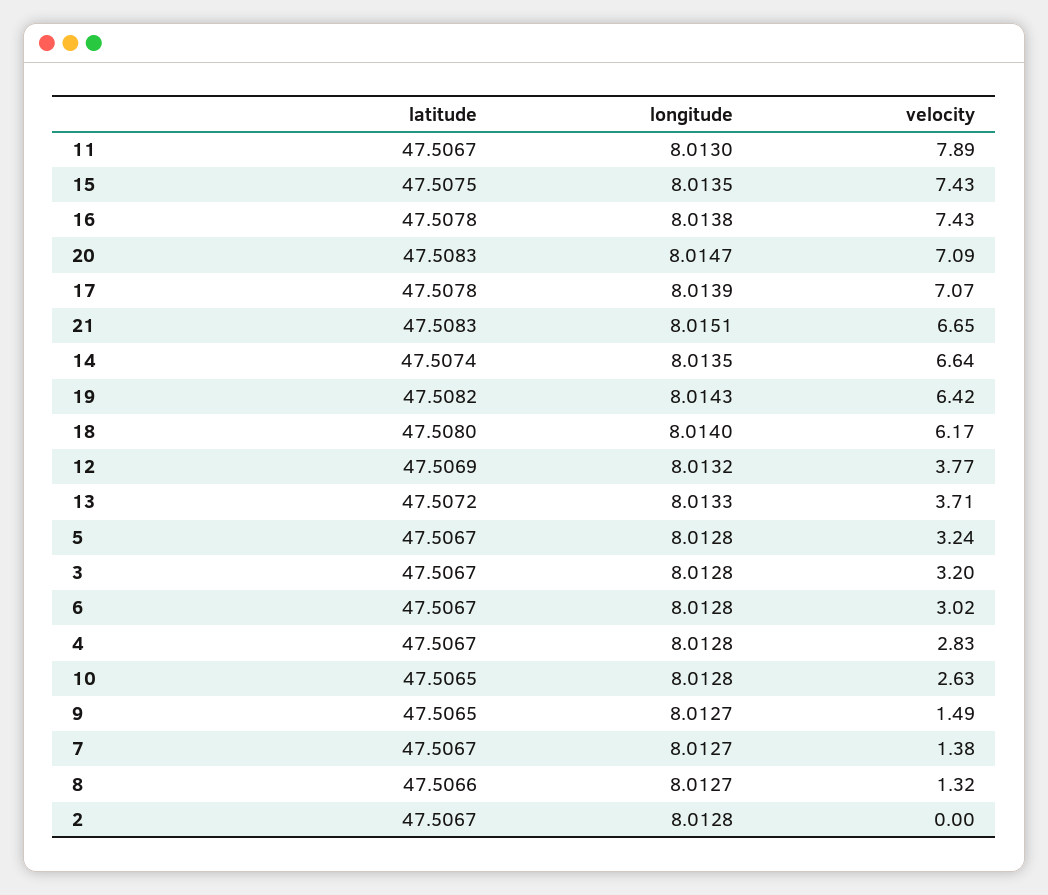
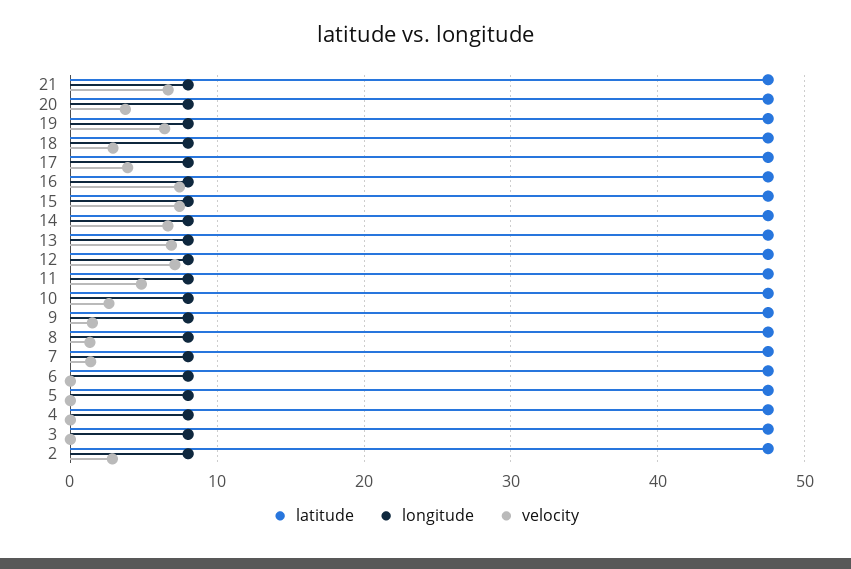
  {
    "latitude": {
      "11": 47.5067,
      "15": 47.5075,
      "16": 47.5078,
      "20": 47.5083,
      "17": 47.5078,
      "21": 47.5083,
      "14": 47.5074,
      "19": 47.5082,
      "18": 47.508,
      "12": 47.5069,
      "13": 47.5072,
      "5": 47.5067,
      "3": 47.5067,
      "6": 47.5067,
      "4": 47.5067,
      "10": 47.5065,
      "9": 47.5065,
      "7": 47.5067,
      "8": 47.5066,
      "2": 47.5067
    },
    "longitude": {
      "11": 8.013,
      "15": 8.0135,
      "16": 8.0138,
      "20": 8.0147,
      "17": 8.0139,
      "21": 8.0151,
      "14": 8.0135,
      "19": 8.0143,
      "18": 8.014,
      "12": 8.0132,
      "13": 8.0133,
      "5": 8.0128,
      "3": 8.0128,
      "6": 8.0128,
      "4": 8.0128,
      "10": 8.0128,
      "9": 8.0127,
      "7": 8.0127,
      "8": 8.0127,
      "2": 8.0128
    },
    "velocity": {
-     "11": 7.89,
+     "11": 5,
      "15": 7.43,
      "16": 7.43,
-     "20": 7.09,
+     "20": 4,
-     "17": 7.07,
+     "17": 4,
      "21": 6.65,
      "14": 6.64,
      "19": 6.42,
-     "18": 6.17,
+     "18": 3,
-     "12": 3.77,
+     "12": 7,
-     "13": 3.71,
+     "13": 7,
-     "5": 3.24,
+     "5": 0,
-     "3": 3.2,
+     "3": 0,
-     "6": 3.02,
+     "6": 0,
-     "4": 2.83,
+     "4": 0,
      "10": 2.63,
      "9": 1.49,
      "7": 1.38,
      "8": 1.32,
-     "2": 0
+     "2": 3
    }
  }

